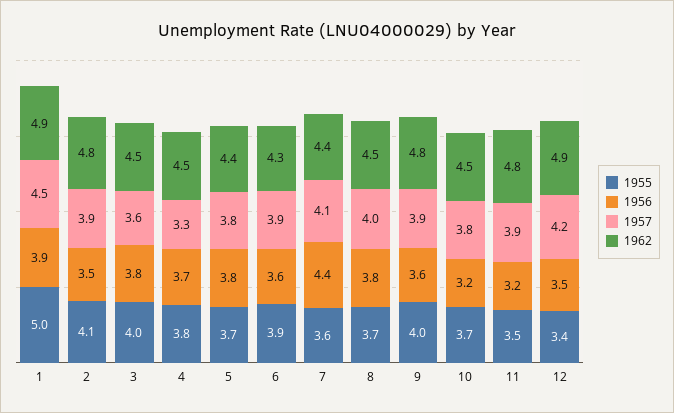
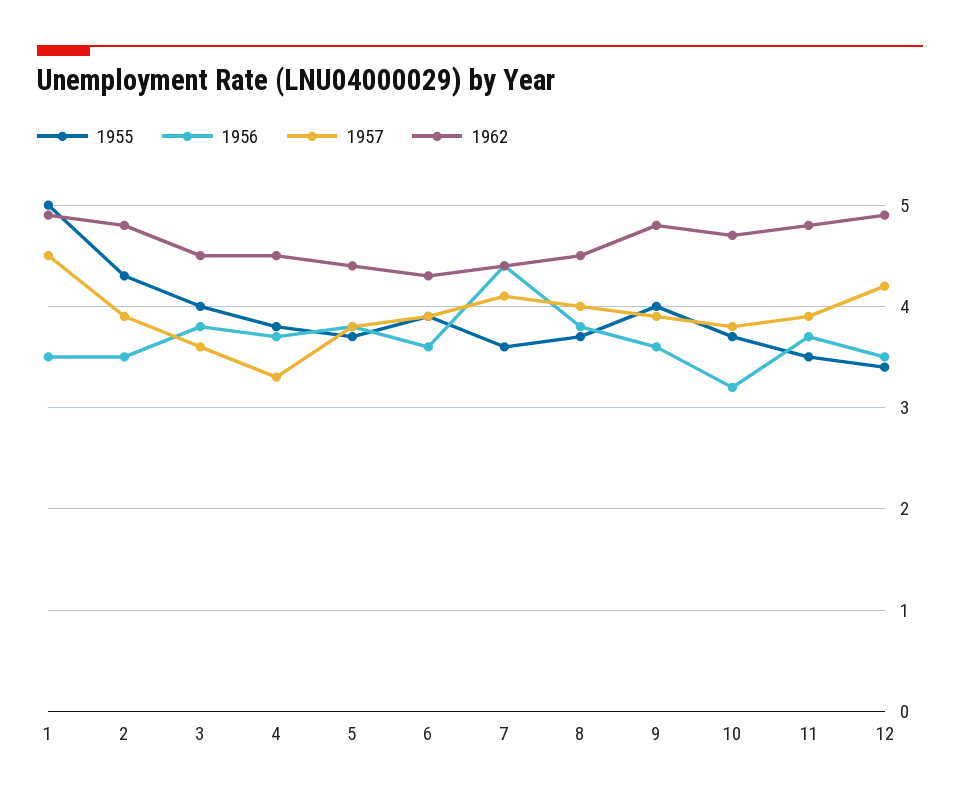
  {
    "1955": {
      "1": 5,
-     "2": 4.1,
+     "2": 4.3,
      "3": 4,
      "4": 3.8,
      "5": 3.7,
      "6": 3.9,
      "7": 3.6,
      "8": 3.7,
      "9": 4,
      "10": 3.7,
      "11": 3.5,
      "12": 3.4
    },
    "1956": {
-     "1": 3.9,
+     "1": 3.5,
      "2": 3.5,
      "3": 3.8,
      "4": 3.7,
      "5": 3.8,
      "6": 3.6,
      "7": 4.4,
      "8": 3.8,
      "9": 3.6,
      "10": 3.2,
-     "11": 3.2,
+     "11": 3.7,
      "12": 3.5
    },
    "1957": {
      "1": 4.5,
      "2": 3.9,
      "3": 3.6,
      "4": 3.3,
      "5": 3.8,
      "6": 3.9,
      "7": 4.1,
      "8": 4,
      "9": 3.9,
      "10": 3.8,
      "11": 3.9,
      "12": 4.2
    },
    "1962": {
      "1": 4.9,
      "2": 4.8,
      "3": 4.5,
      "4": 4.5,
      "5": 4.4,
      "6": 4.3,
      "7": 4.4,
      "8": 4.5,
      "9": 4.8,
-     "10": 4.5,
+     "10": 4.7,
      "11": 4.8,
      "12": 4.9
    }
  }

